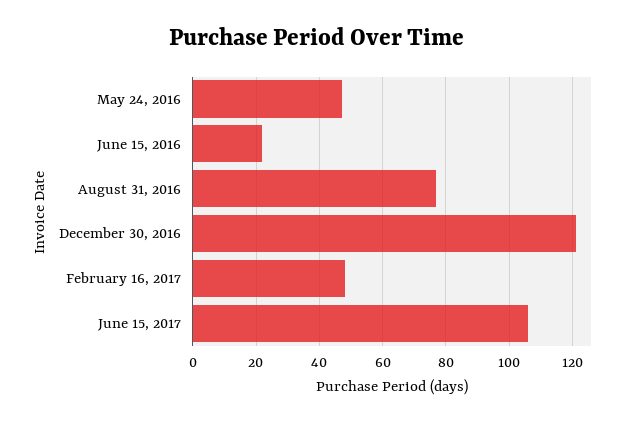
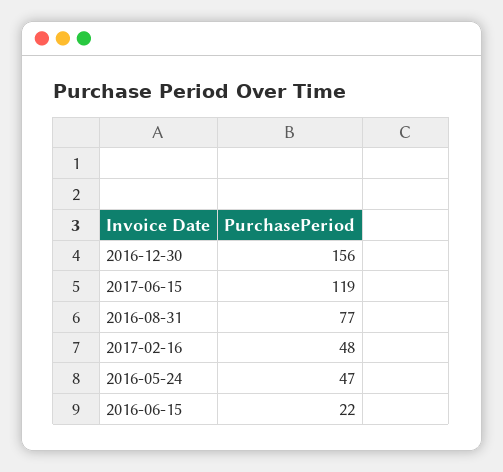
  {
    "May 24, 2016": 47,
    "June 15, 2016": 22,
    "August 31, 2016": 77,
-   "December 30, 2016": 120,
+   "December 30, 2016": 156,
    "February 16, 2017": 48,
-   "June 15, 2017": 105
+   "June 15, 2017": 119
  }

